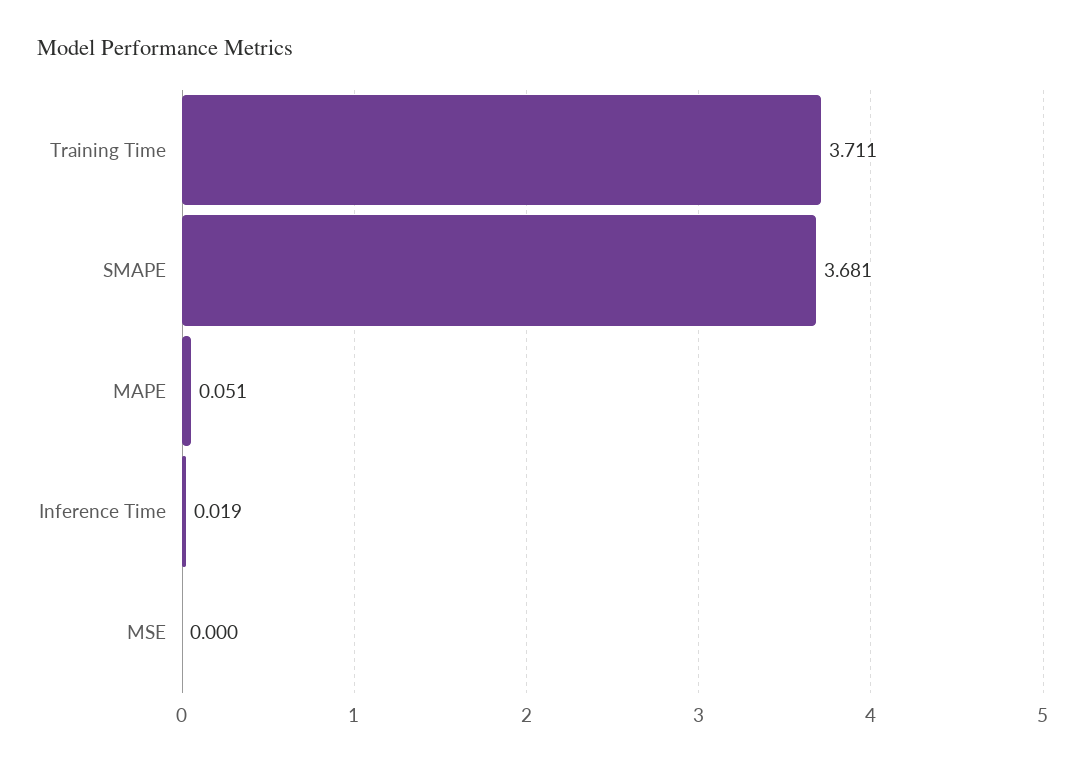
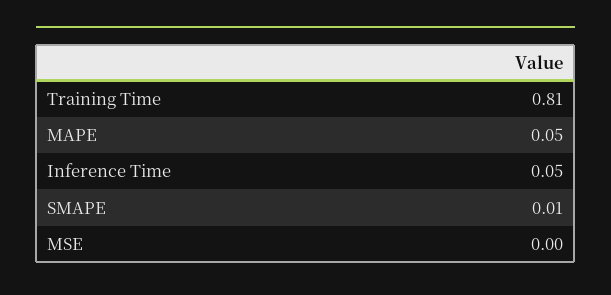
  {
-   "Training Time": 3.711,
+   "Training Time": 0.81,
-   "SMAPE": 3.681,
+   "SMAPE": 0.01,
    "MAPE": 0.051,
-   "Inference Time": 0.019,
+   "Inference Time": 0.05,
    "MSE": 0
  }

